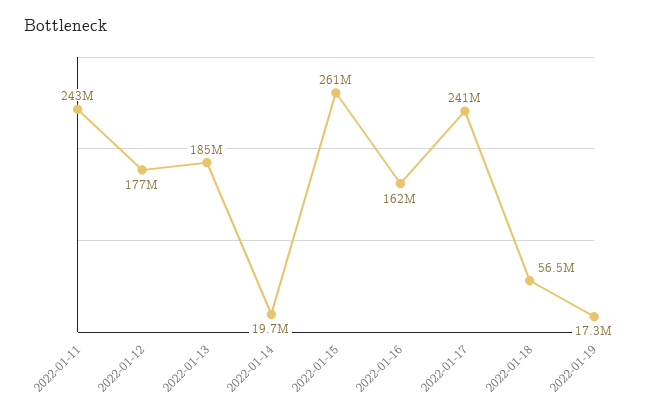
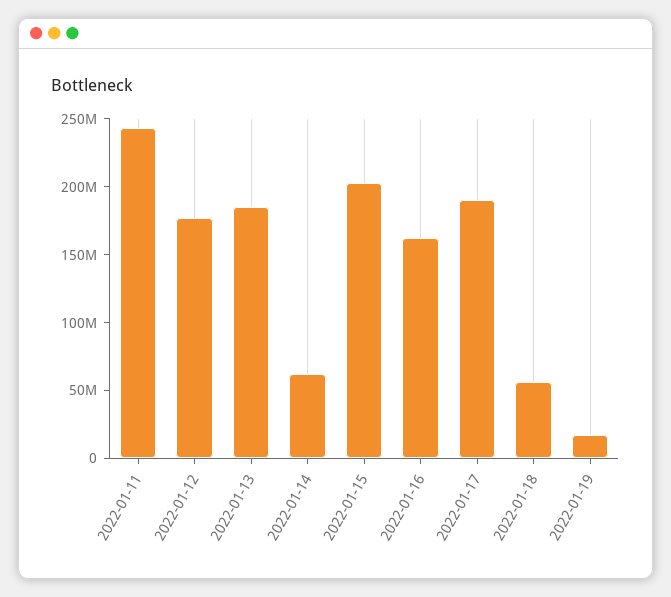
  {
    "2022-01-11": 243000000,
    "2022-01-12": 177000000,
    "2022-01-13": 185000000,
-   "2022-01-14": 19700000,
+   "2022-01-14": 60000000,
-   "2022-01-15": 261000000,
+   "2022-01-15": 200000000,
    "2022-01-16": 162000000,
-   "2022-01-17": 241000000,
+   "2022-01-17": 190000000,
    "2022-01-18": 56500000,
    "2022-01-19": 17300000
  }

